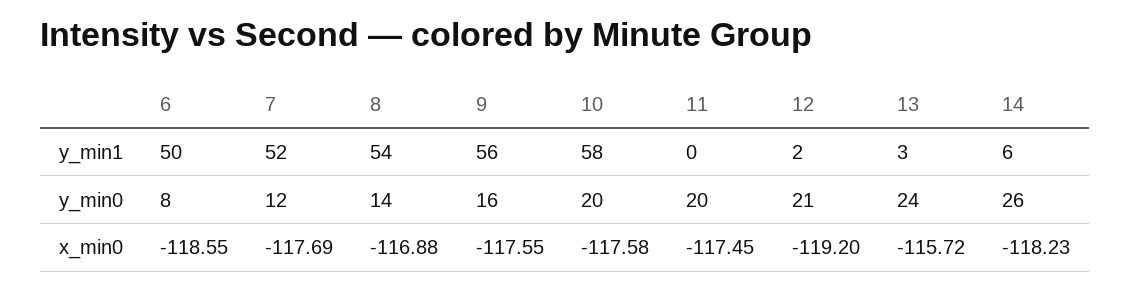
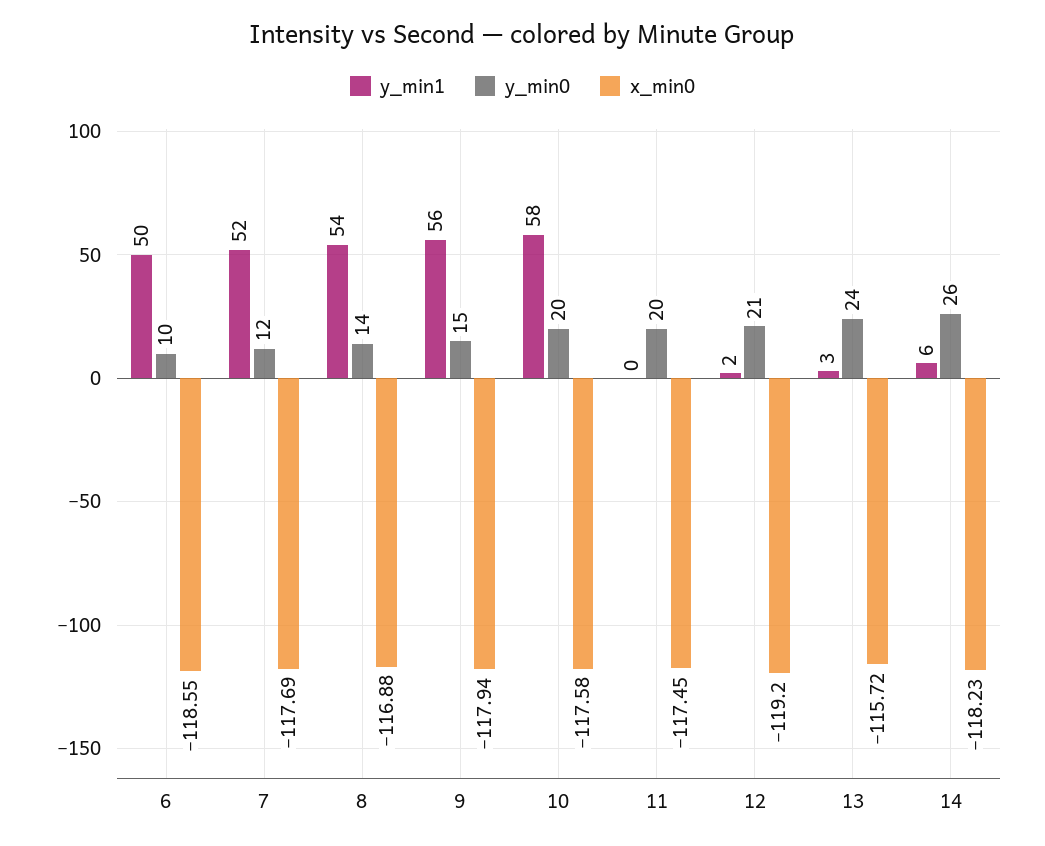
  {
    "y_min1": {
      "6": 50,
      "7": 52,
      "8": 54,
      "9": 56,
      "10": 58,
      "11": 0,
      "12": 2,
      "13": 3,
      "14": 6
    },
    "y_min0": {
-     "6": 8,
+     "6": 10,
      "7": 12,
      "8": 14,
-     "9": 16,
+     "9": 15,
      "10": 20,
      "11": 20,
      "12": 21,
      "13": 24,
      "14": 26
    },
    "x_min0": {
      "6": -118.55,
      "7": -117.69,
      "8": -116.88,
-     "9": -117.55,
+     "9": -117.94,
      "10": -117.58,
      "11": -117.45,
      "12": -119.2,
      "13": -115.72,
      "14": -118.23
    }
  }

